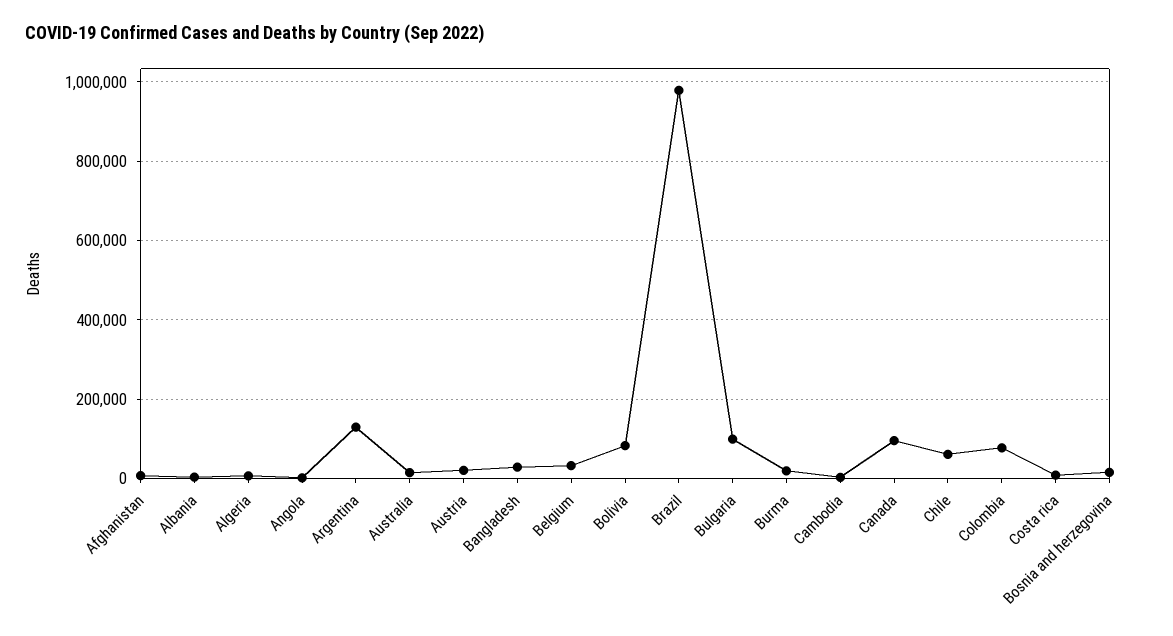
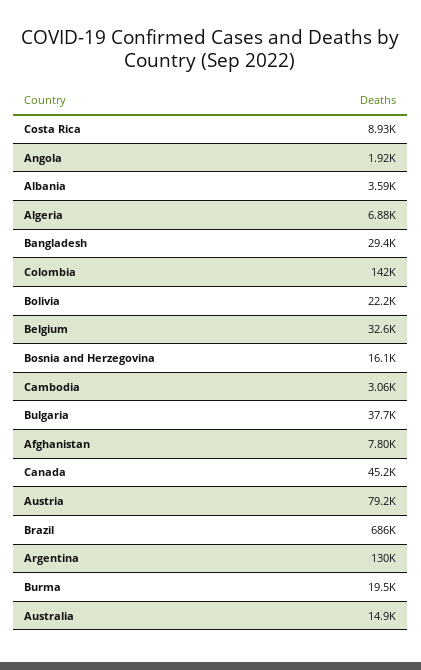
  {
    "Afghanistan": 7800,
    "Albania": 3590,
    "Algeria": 6880,
    "Angola": 1920,
    "Argentina": 130000,
    "Australia": 14900,
-   "Austria": 20000,
+   "Austria": 79200,
    "Bangladesh": 29400,
    "Belgium": 32600,
-   "Bolivia": 80000,
+   "Bolivia": 22200,
-   "Brazil": 980000,
+   "Brazil": 686000,
-   "Bulgaria": 100000,
+   "Bulgaria": 37700,
    "Burma": 19500,
    "Cambodia": 3060,
-   "Canada": 100000,
+   "Canada": 45200,
-   "Chile": 60000,
-   "Colombia": 80000,
+   "Colombia": 142000,
    "Costa rica": 8930,
    "Bosnia and herzegovina": 16100
  }

